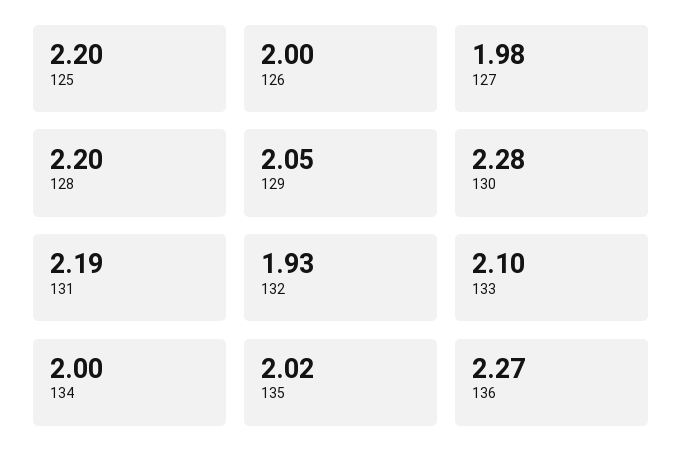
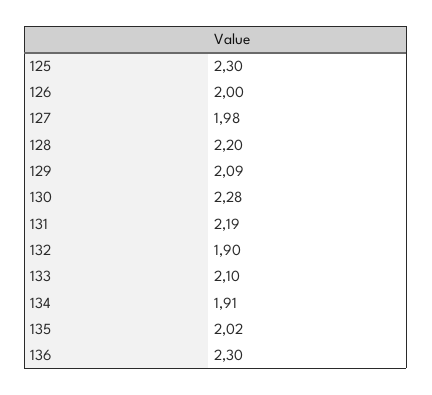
  {
-   "125": 2.2,
+   "125": 2.3,
    "126": 2,
    "127": 1.98,
    "128": 2.2,
-   "129": 2.05,
+   "129": 2.09,
    "130": 2.28,
    "131": 2.19,
-   "132": 1.93,
+   "132": 1.9,
    "133": 2.1,
-   "134": 2,
+   "134": 1.91,
    "135": 2.02,
-   "136": 2.27
+   "136": 2.3
  }

